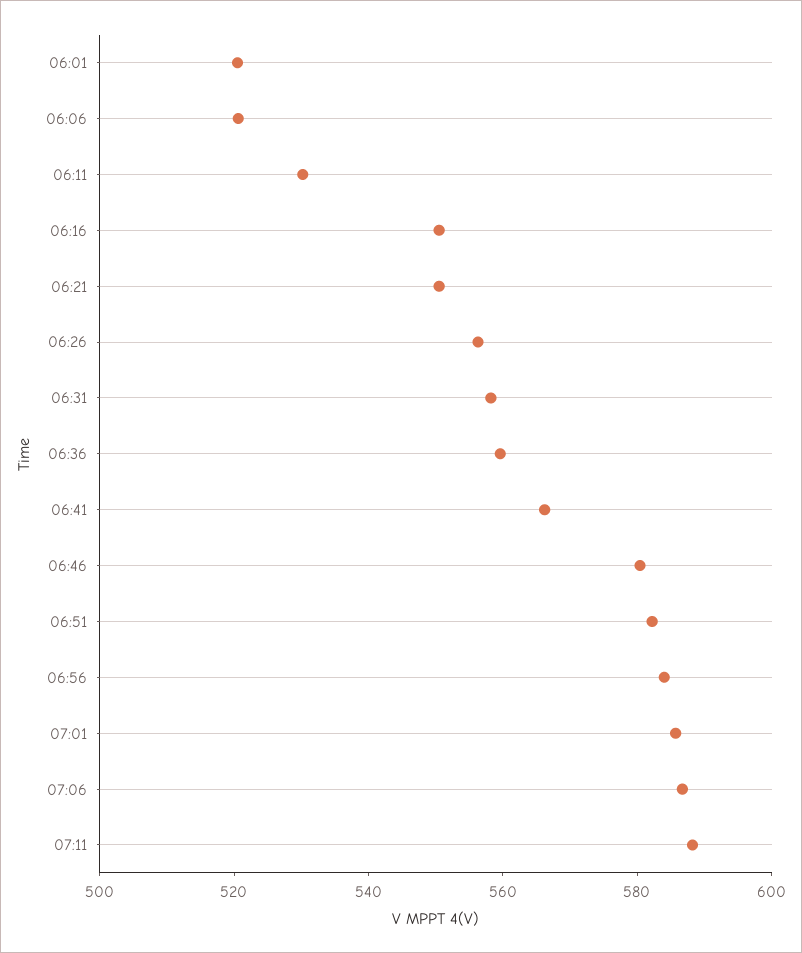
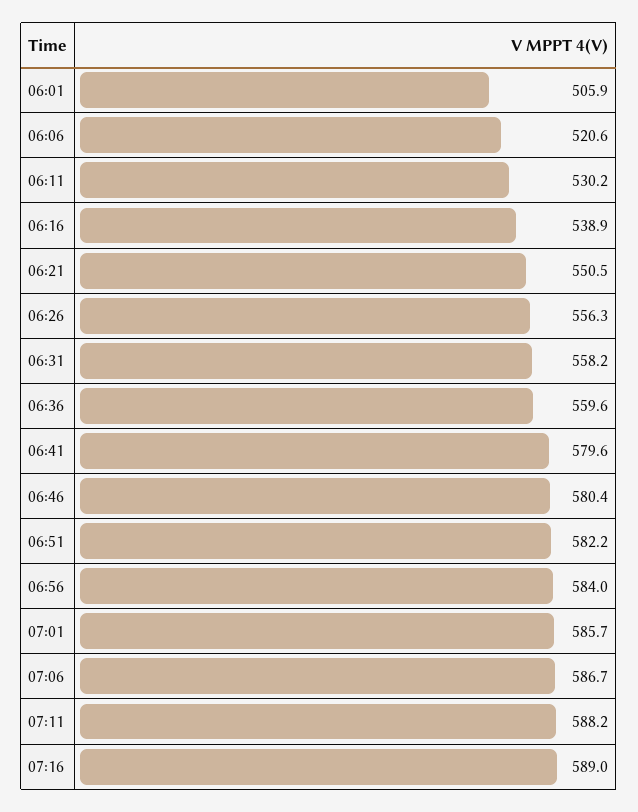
  {
-   "06:01": 520,
+   "06:01": 505.9,
    "06:06": 520.6,
    "06:11": 530.2,
-   "06:16": 550,
+   "06:16": 538.9,
    "06:21": 550.5,
    "06:26": 556.3,
    "06:31": 558.2,
    "06:36": 559.6,
-   "06:41": 565,
+   "06:41": 579.6,
    "06:46": 580.4,
    "06:51": 582.2,
    "06:56": 584,
    "07:01": 585.7,
    "07:06": 586.7,
-   "07:11": 588.2
+   "07:11": 588.2,
+   "07:16": 589
  }

